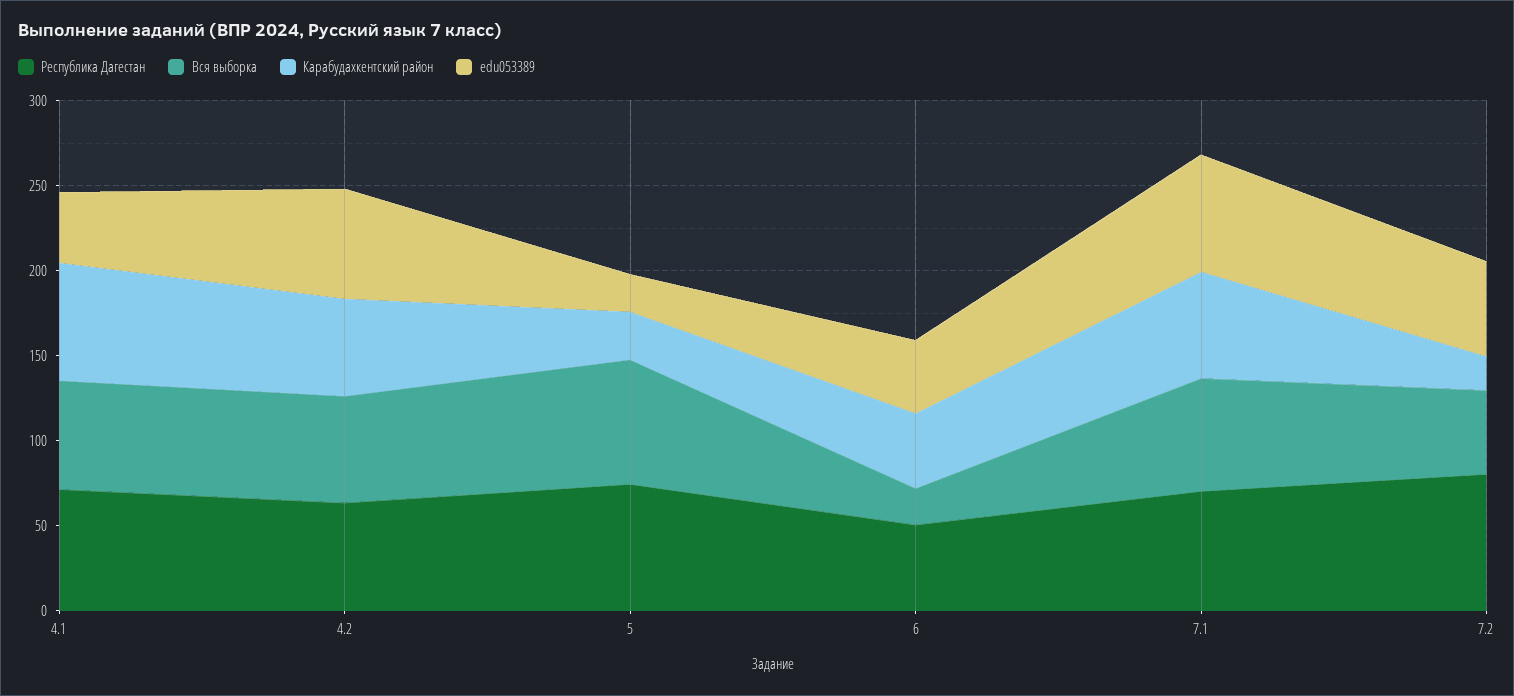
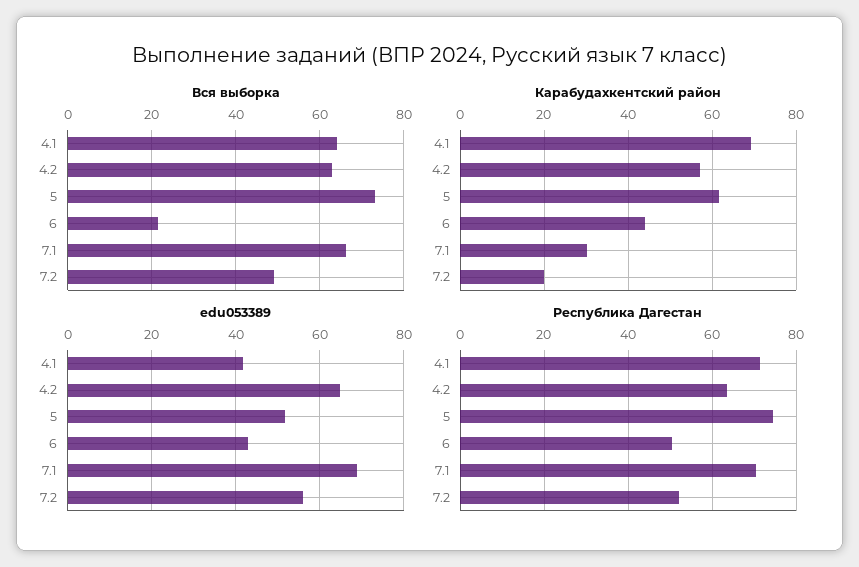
  {
    "Республика Дагестан": {
      "4.1": 72,
      "4.2": 64,
      "5": 74,
      "6": 50,
      "7.1": 70,
-     "7.2": 80
+     "7.2": 52
    },
    "Вся выборка": {
      "4.1": 64,
      "4.2": 62,
      "5": 74,
      "6": 22,
      "7.1": 66,
      "7.2": 50
    },
    "Карабудахкентский район": {
      "4.1": 70,
      "4.2": 58,
-     "5": 30,
+     "5": 62,
      "6": 44,
-     "7.1": 60,
+     "7.1": 30,
      "7.2": 20
    },
    "edu053389": {
      "4.1": 42,
      "4.2": 64,
-     "5": 20,
+     "5": 52,
      "6": 42,
      "7.1": 68,
      "7.2": 56
    }
  }

